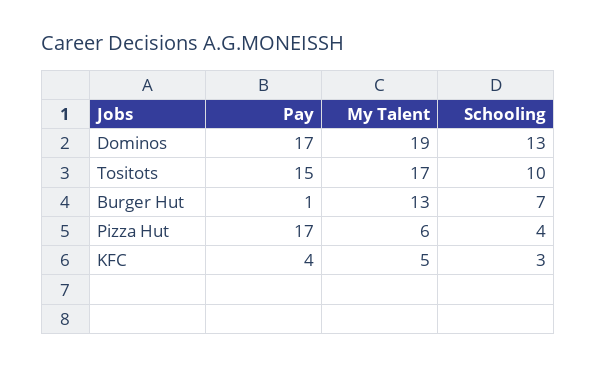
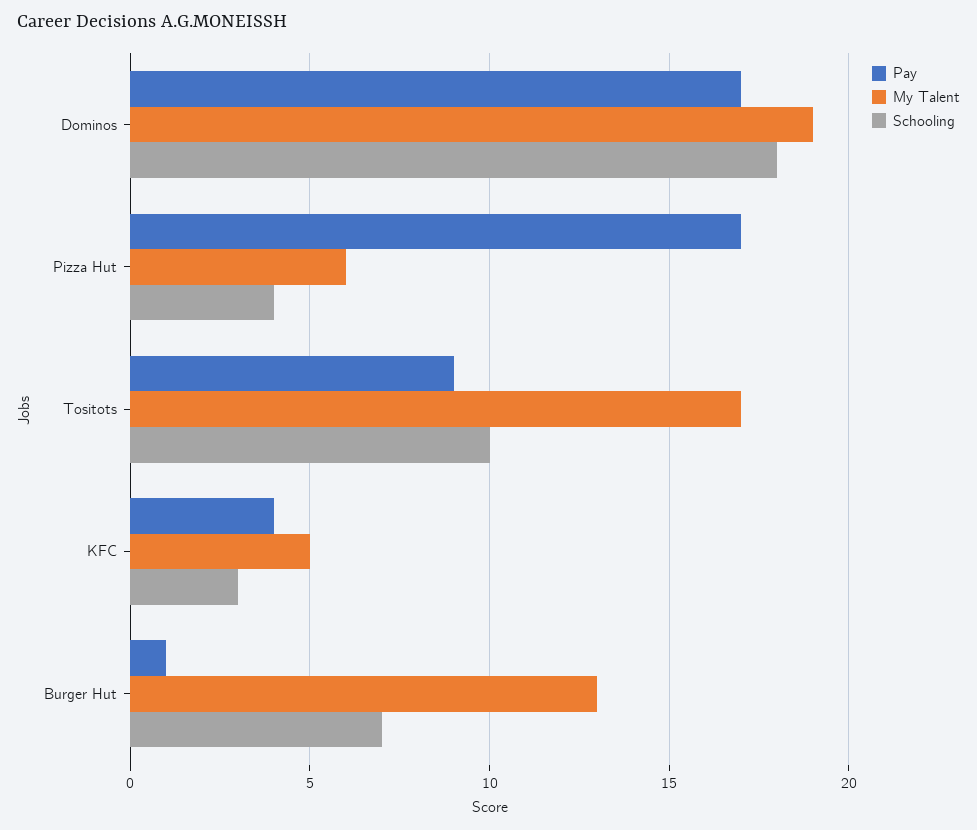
  {
    "Pay": {
      "Dominos": 17,
-     "Tositots": 15,
+     "Tositots": 9,
      "Burger Hut": 1,
      "Pizza Hut": 17,
      "KFC": 4
    },
    "My Talent": {
      "Dominos": 19,
      "Tositots": 17,
      "Burger Hut": 13,
      "Pizza Hut": 6,
      "KFC": 5
    },
    "Schooling": {
-     "Dominos": 13,
+     "Dominos": 18,
      "Tositots": 10,
      "Burger Hut": 7,
      "Pizza Hut": 4,
      "KFC": 3
    }
  }

